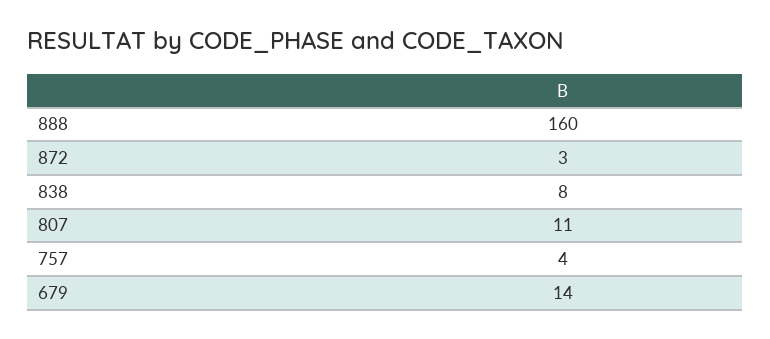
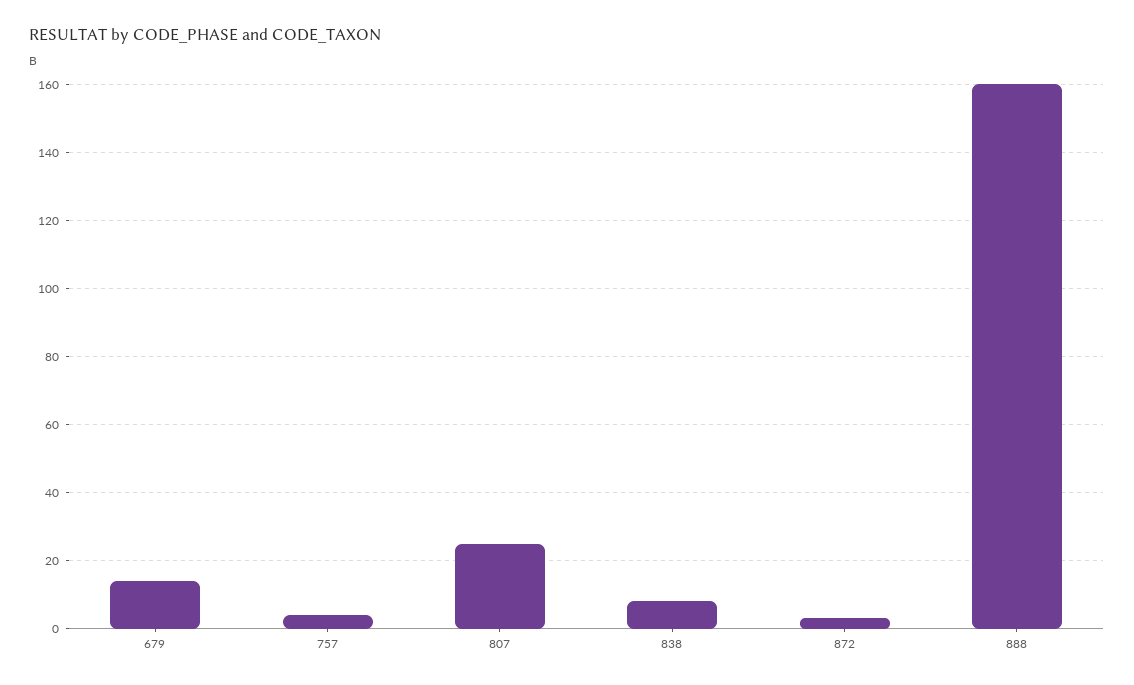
  {
    "888": 160,
    "872": 3,
    "838": 8,
-   "807": 11,
+   "807": 25,
    "757": 4,
    "679": 14
  }

